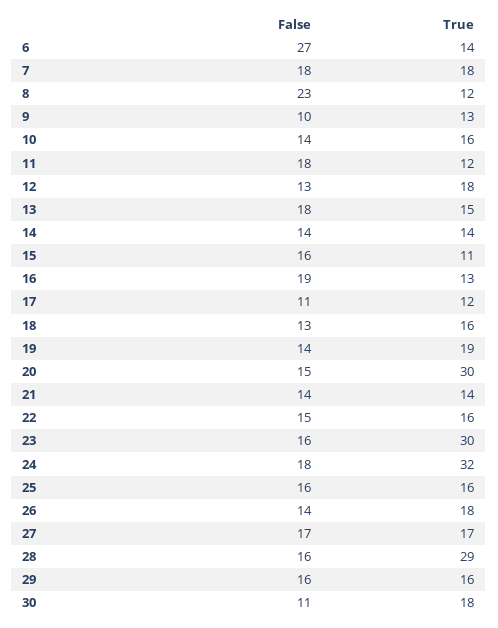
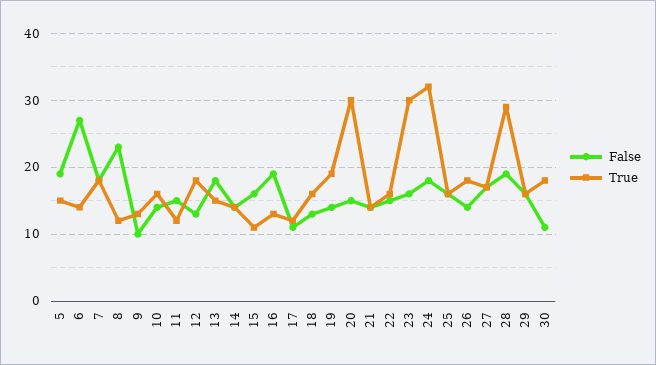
  {
    "False": {
      "6": 27,
      "7": 18,
      "8": 23,
      "9": 10,
      "10": 14,
-     "11": 18,
+     "11": 15,
      "12": 13,
      "13": 18,
      "14": 14,
      "15": 16,
      "16": 19,
      "17": 11,
      "18": 13,
      "19": 14,
      "20": 15,
      "21": 14,
      "22": 15,
      "23": 16,
      "24": 18,
      "25": 16,
      "26": 14,
      "27": 17,
-     "28": 16,
+     "28": 19,
      "29": 16,
-     "30": 11
+     "30": 11,
+     "5": 19
    },
    "True": {
      "6": 14,
      "7": 18,
      "8": 12,
      "9": 13,
      "10": 16,
      "11": 12,
      "12": 18,
      "13": 15,
      "14": 14,
      "15": 11,
      "16": 13,
      "17": 12,
      "18": 16,
      "19": 19,
      "20": 30,
      "21": 14,
      "22": 16,
      "23": 30,
      "24": 32,
      "25": 16,
      "26": 18,
      "27": 17,
      "28": 29,
      "29": 16,
-     "30": 18
+     "30": 18,
+     "5": 15
    }
  }

